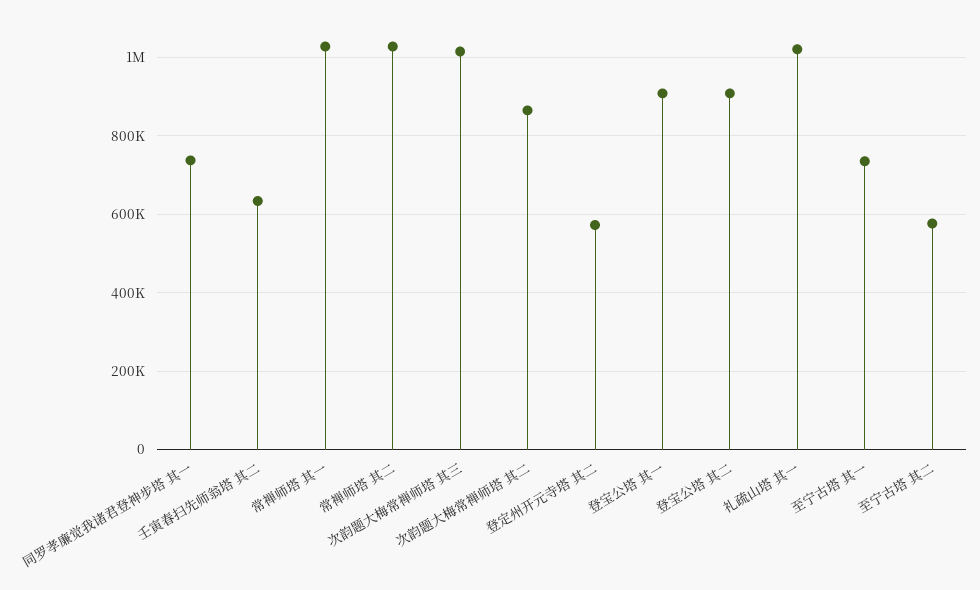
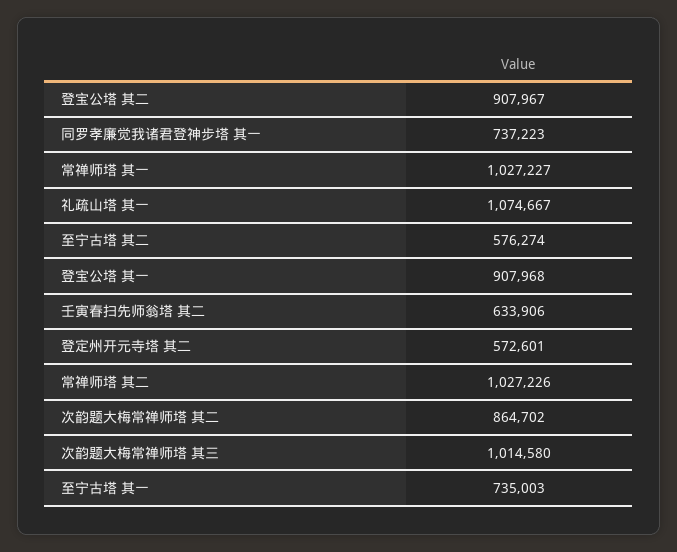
  {
    "同罗孝廉觉我诸君登神步塔 其一": 737223,
    "壬寅春扫先师翁塔 其二": 633906,
    "常禅师塔 其一": 1027227,
    "常禅师塔 其二": 1027226,
    "次韵题大梅常禅师塔 其三": 1014580,
    "次韵题大梅常禅师塔 其二": 864702,
    "登定州开元寺塔 其二": 572601,
    "登宝公塔 其一": 907968,
    "登宝公塔 其二": 907967,
-   "礼疏山塔 其一": 1020000,
+   "礼疏山塔 其一": 1074667,
    "至宁古塔 其一": 735003,
    "至宁古塔 其二": 576274
  }

